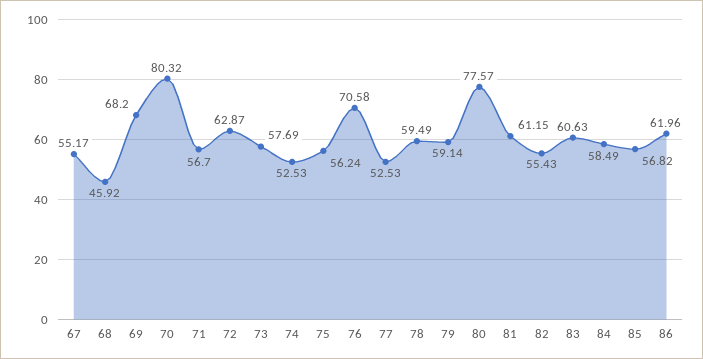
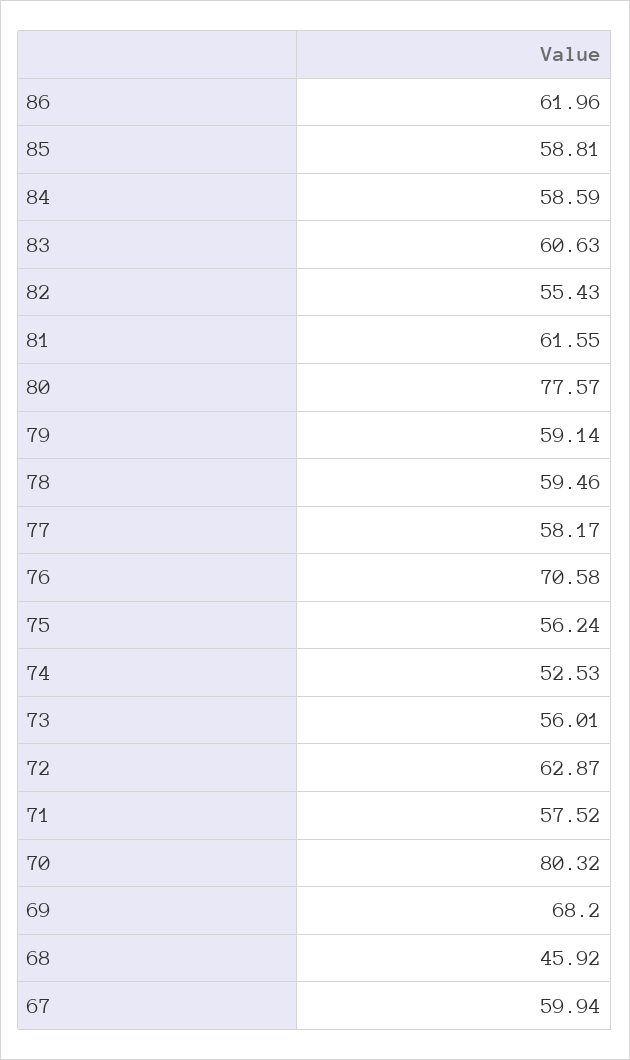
  {
-   "67": 55.17,
+   "67": 59.94,
    "68": 45.92,
    "69": 68.2,
    "70": 80.32,
-   "71": 56.7,
+   "71": 57.52,
    "72": 62.87,
-   "73": 57.69,
+   "73": 56.01,
    "74": 52.53,
    "75": 56.24,
    "76": 70.58,
-   "77": 52.53,
+   "77": 58.17,
-   "78": 59.49,
+   "78": 59.46,
    "79": 59.14,
    "80": 77.57,
-   "81": 61.15,
+   "81": 61.55,
    "82": 55.43,
    "83": 60.63,
-   "84": 58.49,
+   "84": 58.59,
-   "85": 56.82,
+   "85": 58.81,
    "86": 61.96
  }

